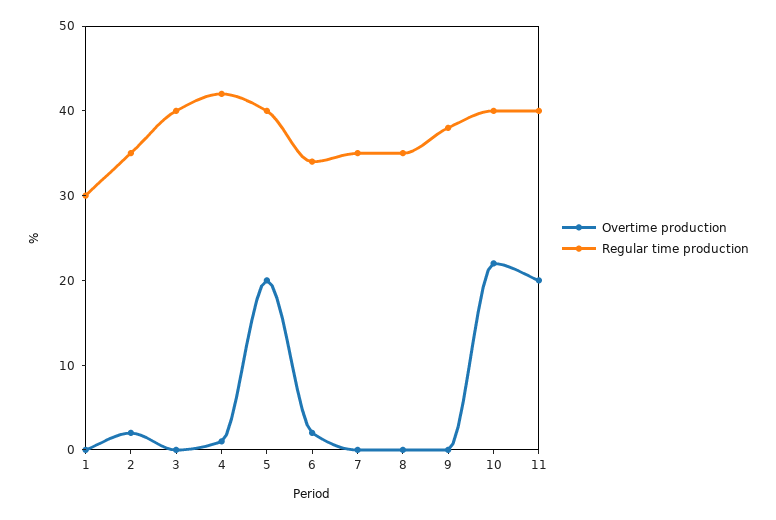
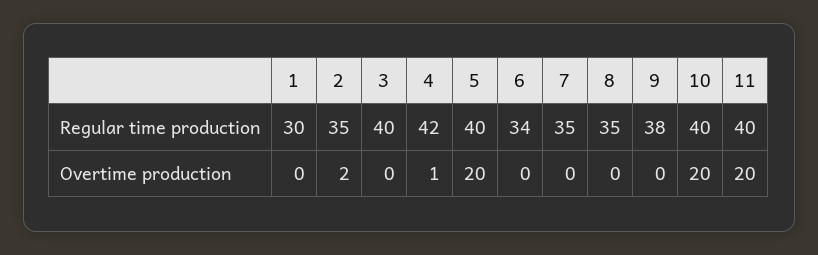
  {
    "Overtime production": {
      "1": 0,
      "2": 2,
      "3": 0,
      "4": 1,
      "5": 20,
-     "6": 2,
+     "6": 0,
      "7": 0,
      "8": 0,
      "9": 0,
-     "10": 22,
+     "10": 20,
      "11": 20
    },
    "Regular time production": {
      "1": 30,
      "2": 35,
      "3": 40,
      "4": 42,
      "5": 40,
      "6": 34,
      "7": 35,
      "8": 35,
      "9": 38,
      "10": 40,
      "11": 40
    }
  }

